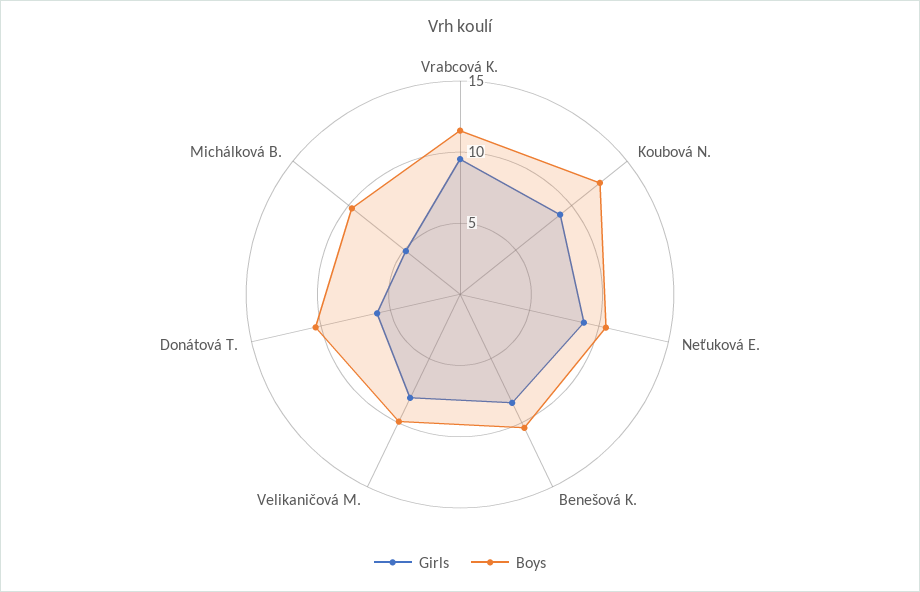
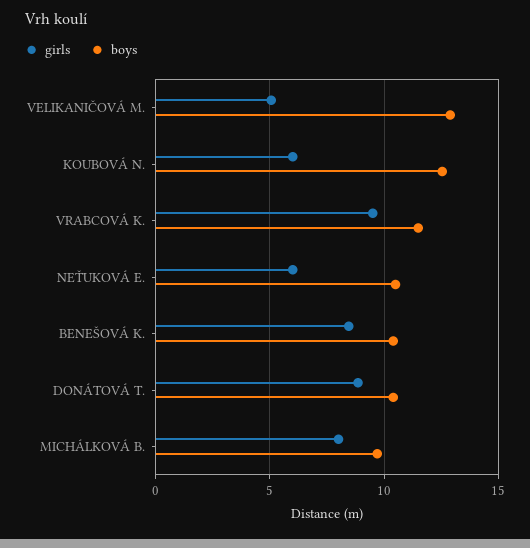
  {
    "Girls": {
      "Vrabcová K.": 9.5,
-     "Koubová N.": 9,
+     "Koubová N.": 6,
-     "Neťuková E.": 9,
+     "Neťuková E.": 6,
      "Benešová K.": 8.5,
-     "Velikaničová M.": 8,
+     "Velikaničová M.": 5,
-     "Donátová T.": 6,
+     "Donátová T.": 9,
-     "Michálková B.": 5
+     "Michálková B.": 8
    },
    "Boys": {
      "Vrabcová K.": 11.5,
      "Koubová N.": 12.5,
      "Neťuková E.": 10.5,
      "Benešová K.": 10.5,
-     "Velikaničová M.": 10,
+     "Velikaničová M.": 13,
      "Donátová T.": 10.5,
      "Michálková B.": 9.5
    }
  }

